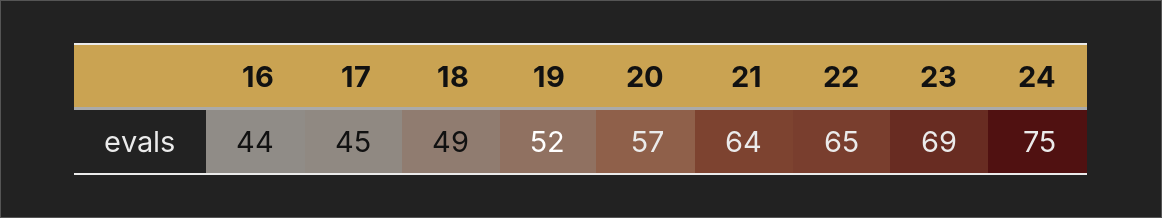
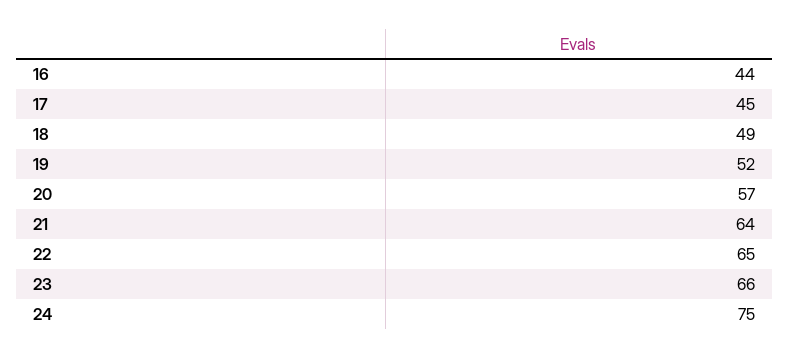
  {
    "16": 44,
    "17": 45,
    "18": 49,
    "19": 52,
    "20": 57,
    "21": 64,
    "22": 65,
-   "23": 69,
+   "23": 66,
    "24": 75
  }

